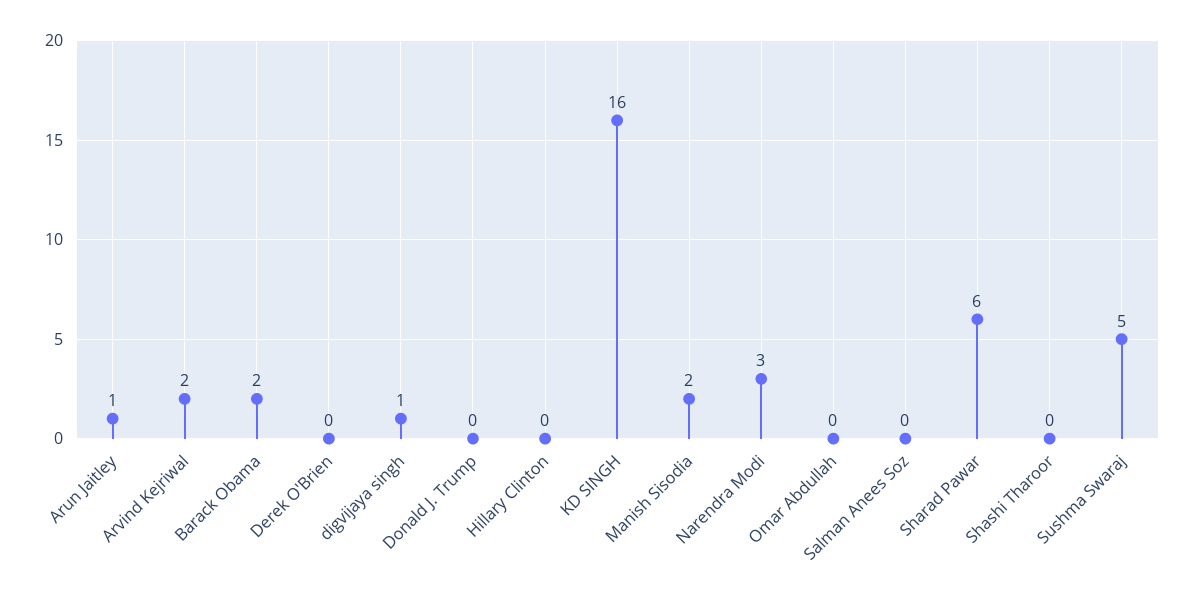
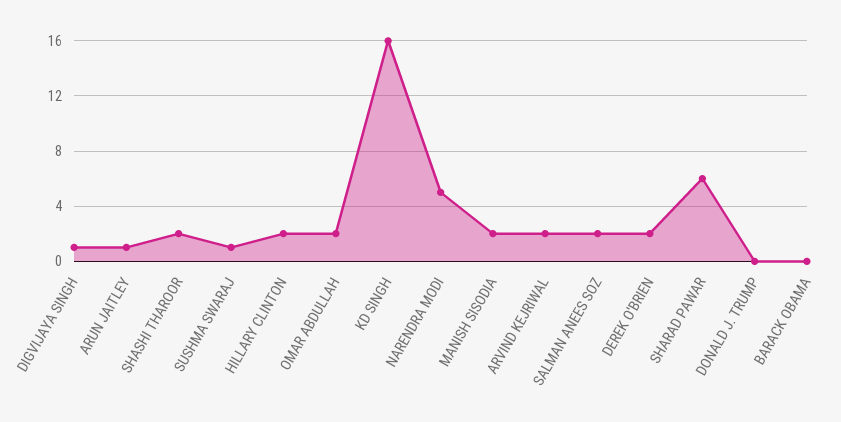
  {
    "Arun Jaitley": 1,
    "Arvind Kejriwal": 2,
-   "Barack Obama": 2,
+   "Barack Obama": 0,
-   "Derek O'Brien": 0,
+   "Derek O'Brien": 2,
    "digvijaya singh": 1,
    "Donald J. Trump": 0,
-   "Hillary Clinton": 0,
+   "Hillary Clinton": 2,
    "KD SINGH": 16,
    "Manish Sisodia": 2,
-   "Narendra Modi": 3,
+   "Narendra Modi": 5,
-   "Omar Abdullah": 0,
+   "Omar Abdullah": 2,
-   "Salman Anees Soz": 0,
+   "Salman Anees Soz": 2,
    "Sharad Pawar": 6,
-   "Shashi Tharoor": 0,
+   "Shashi Tharoor": 2,
-   "Sushma Swaraj": 5
+   "Sushma Swaraj": 1
  }

